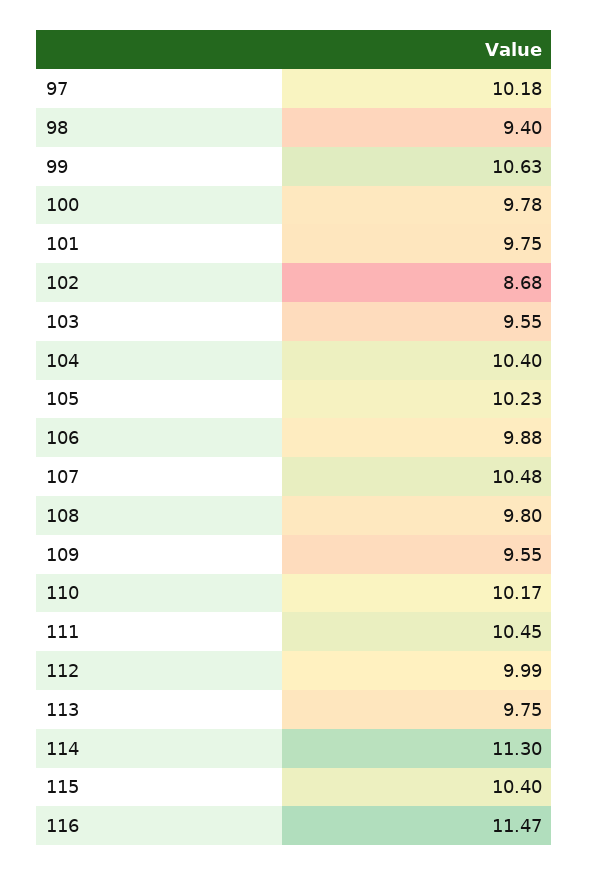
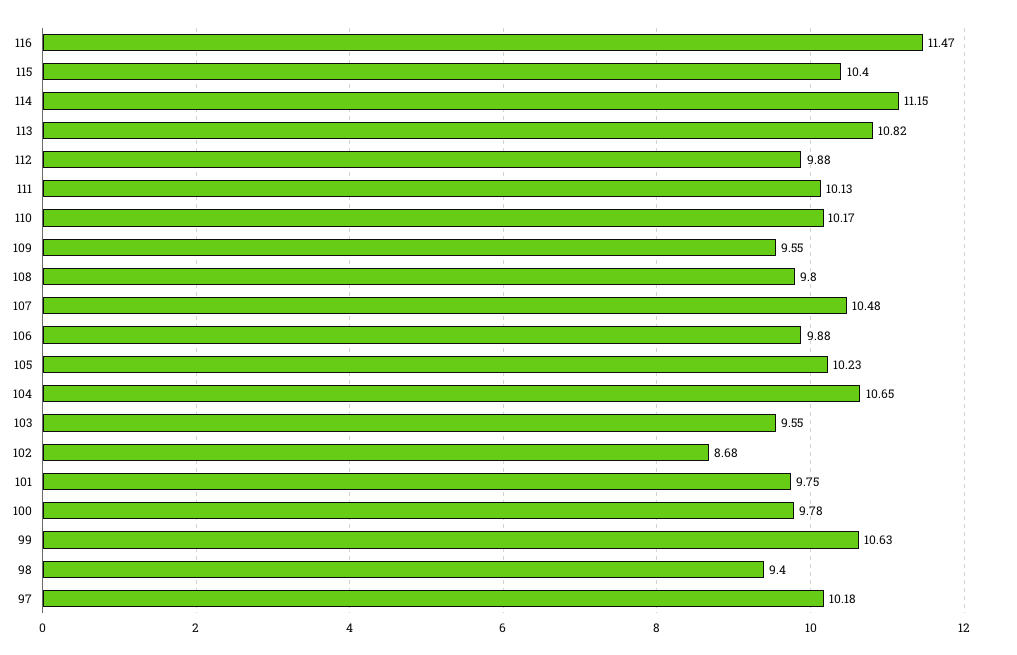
  {
    "97": 10.18,
    "98": 9.4,
    "99": 10.63,
    "100": 9.78,
    "101": 9.75,
    "102": 8.68,
    "103": 9.55,
-   "104": 10.4,
+   "104": 10.65,
    "105": 10.23,
    "106": 9.88,
    "107": 10.48,
    "108": 9.8,
    "109": 9.55,
    "110": 10.17,
-   "111": 10.45,
+   "111": 10.13,
-   "112": 9.99,
+   "112": 9.88,
-   "113": 9.75,
+   "113": 10.82,
-   "114": 11.3,
+   "114": 11.15,
    "115": 10.4,
    "116": 11.47
  }

